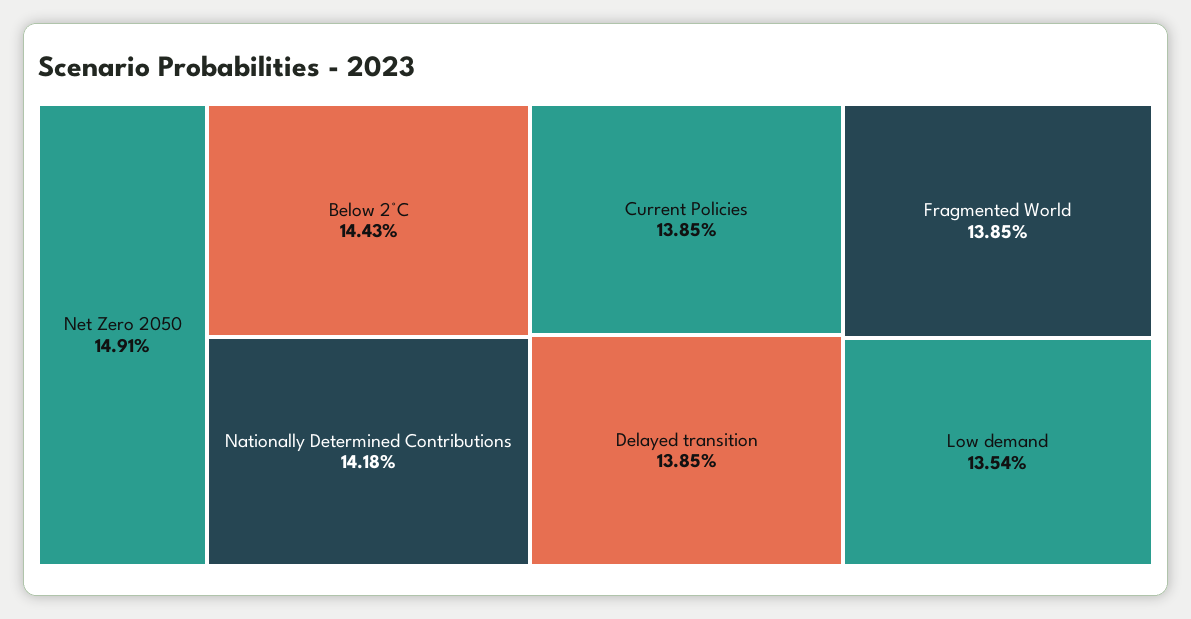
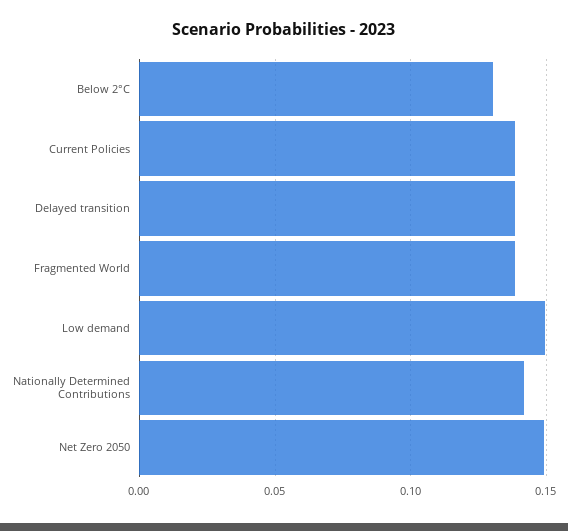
  {
    "Net Zero 2050": 0.1491,
-   "Below 2°C": 0.1443,
+   "Below 2°C": 0.13,
    "Nationally Determined Contributions": 0.1418,
    "Current Policies": 0.1385,
    "Delayed transition": 0.1385,
    "Fragmented World": 0.1385,
-   "Low demand": 0.1354
+   "Low demand": 0.15
  }

